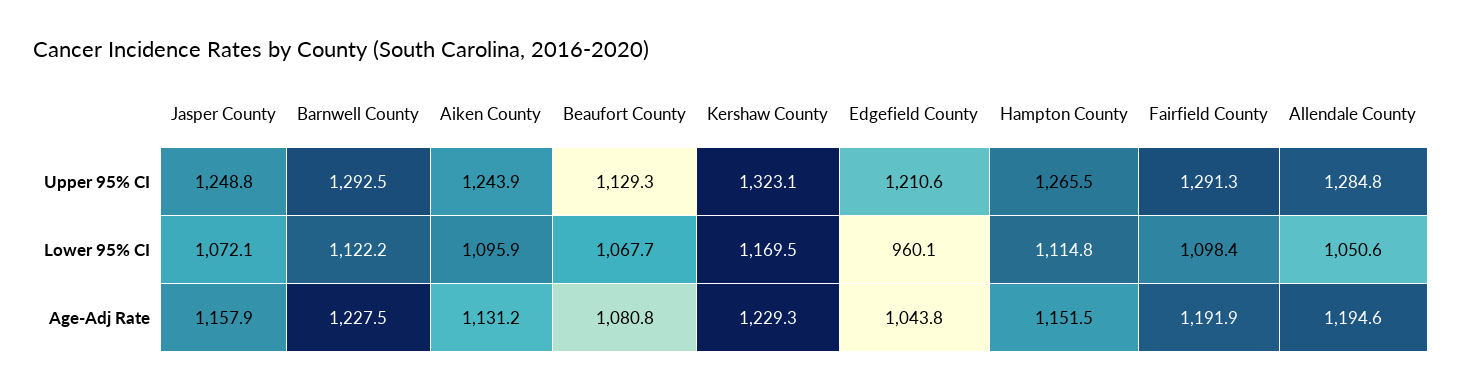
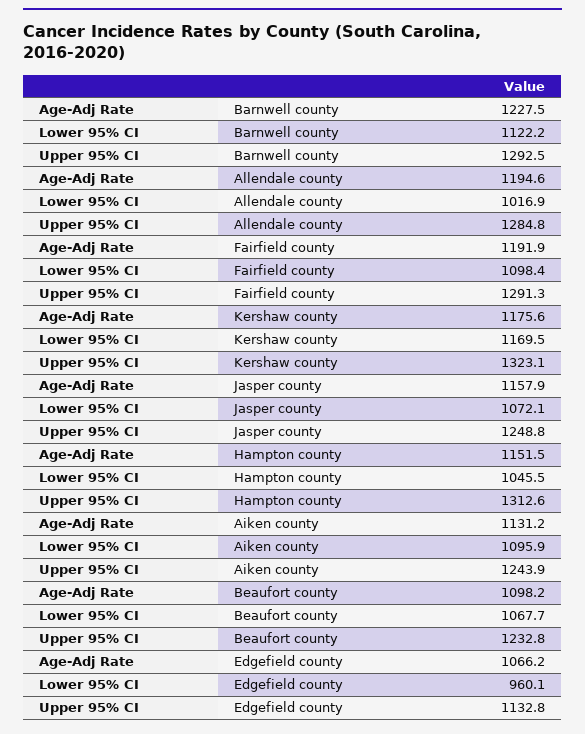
  {
    "Jasper County": {
      "Upper 95% CI": 1248.8,
      "Lower 95% CI": 1072.1,
      "Age-Adj Rate": 1157.9
    },
    "Barnwell County": {
      "Upper 95% CI": 1292.5,
      "Lower 95% CI": 1122.2,
      "Age-Adj Rate": 1227.5
    },
    "Aiken County": {
      "Upper 95% CI": 1243.9,
      "Lower 95% CI": 1095.9,
      "Age-Adj Rate": 1131.2
    },
    "Beaufort County": {
-     "Upper 95% CI": 1129.3,
+     "Upper 95% CI": 1232.8,
      "Lower 95% CI": 1067.7,
-     "Age-Adj Rate": 1080.8
+     "Age-Adj Rate": 1098.2
    },
    "Kershaw County": {
      "Upper 95% CI": 1323.1,
      "Lower 95% CI": 1169.5,
-     "Age-Adj Rate": 1229.3
+     "Age-Adj Rate": 1175.6
    },
    "Edgefield County": {
-     "Upper 95% CI": 1210.6,
+     "Upper 95% CI": 1132.8,
      "Lower 95% CI": 960.1,
-     "Age-Adj Rate": 1043.8
+     "Age-Adj Rate": 1066.2
    },
    "Hampton County": {
-     "Upper 95% CI": 1265.5,
+     "Upper 95% CI": 1312.6,
-     "Lower 95% CI": 1114.8,
+     "Lower 95% CI": 1045.5,
      "Age-Adj Rate": 1151.5
    },
    "Fairfield County": {
      "Upper 95% CI": 1291.3,
      "Lower 95% CI": 1098.4,
      "Age-Adj Rate": 1191.9
    },
    "Allendale County": {
      "Upper 95% CI": 1284.8,
-     "Lower 95% CI": 1050.6,
+     "Lower 95% CI": 1016.9,
      "Age-Adj Rate": 1194.6
    }
  }

